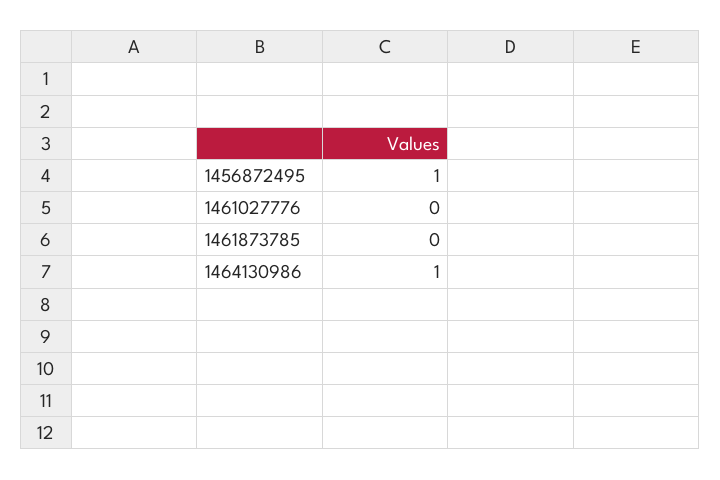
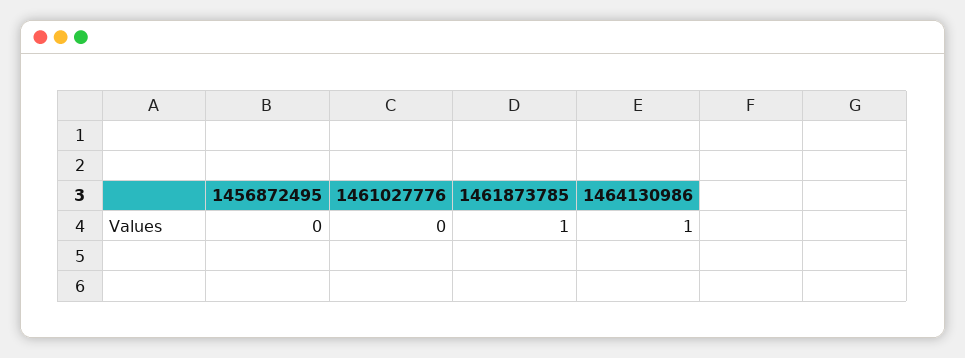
  {
-   "1456872495": 1,
+   "1456872495": 0,
    "1461027776": 0,
-   "1461873785": 0,
+   "1461873785": 1,
    "1464130986": 1
  }

